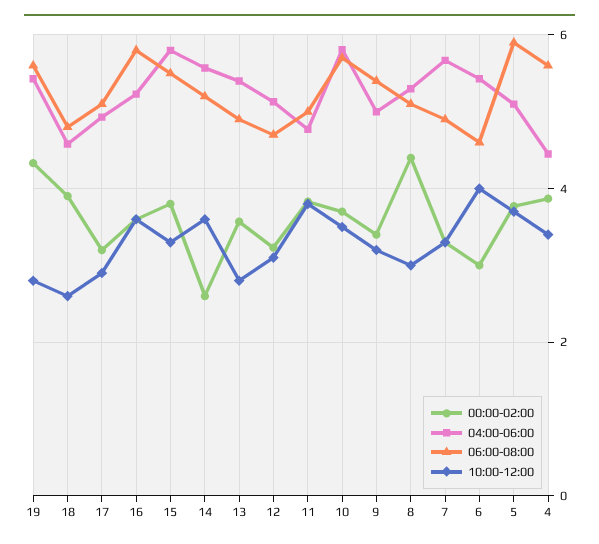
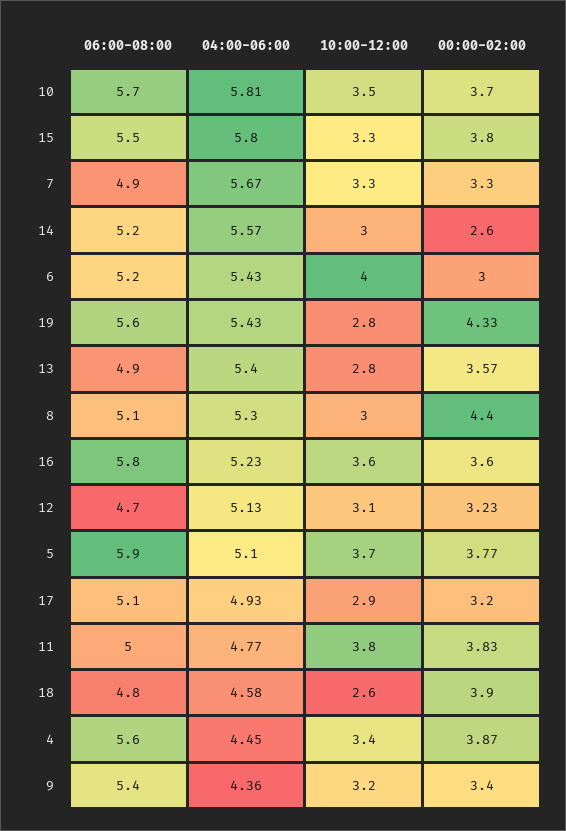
  {
    "00:00-02:00": {
      "19": 4.33,
      "18": 3.9,
      "17": 3.2,
      "16": 3.6,
      "15": 3.8,
      "14": 2.6,
      "13": 3.57,
      "12": 3.23,
      "11": 3.83,
      "10": 3.7,
      "9": 3.4,
      "8": 4.4,
      "7": 3.3,
      "6": 3,
      "5": 3.77,
      "4": 3.87
    },
    "04:00-06:00": {
      "19": 5.43,
      "18": 4.58,
      "17": 4.93,
      "16": 5.23,
      "15": 5.8,
      "14": 5.57,
      "13": 5.4,
      "12": 5.13,
      "11": 4.77,
      "10": 5.81,
-     "9": 5,
+     "9": 4.36,
      "8": 5.3,
      "7": 5.67,
      "6": 5.43,
      "5": 5.1,
      "4": 4.45
    },
    "06:00-08:00": {
      "19": 5.6,
      "18": 4.8,
      "17": 5.1,
      "16": 5.8,
      "15": 5.5,
      "14": 5.2,
      "13": 4.9,
      "12": 4.7,
      "11": 5,
      "10": 5.7,
      "9": 5.4,
      "8": 5.1,
      "7": 4.9,
-     "6": 4.6,
+     "6": 5.2,
      "5": 5.9,
      "4": 5.6
    },
    "10:00-12:00": {
      "19": 2.8,
      "18": 2.6,
      "17": 2.9,
      "16": 3.6,
      "15": 3.3,
-     "14": 3.6,
+     "14": 3,
      "13": 2.8,
      "12": 3.1,
      "11": 3.8,
      "10": 3.5,
      "9": 3.2,
      "8": 3,
      "7": 3.3,
      "6": 4,
      "5": 3.7,
      "4": 3.4
    }
  }

